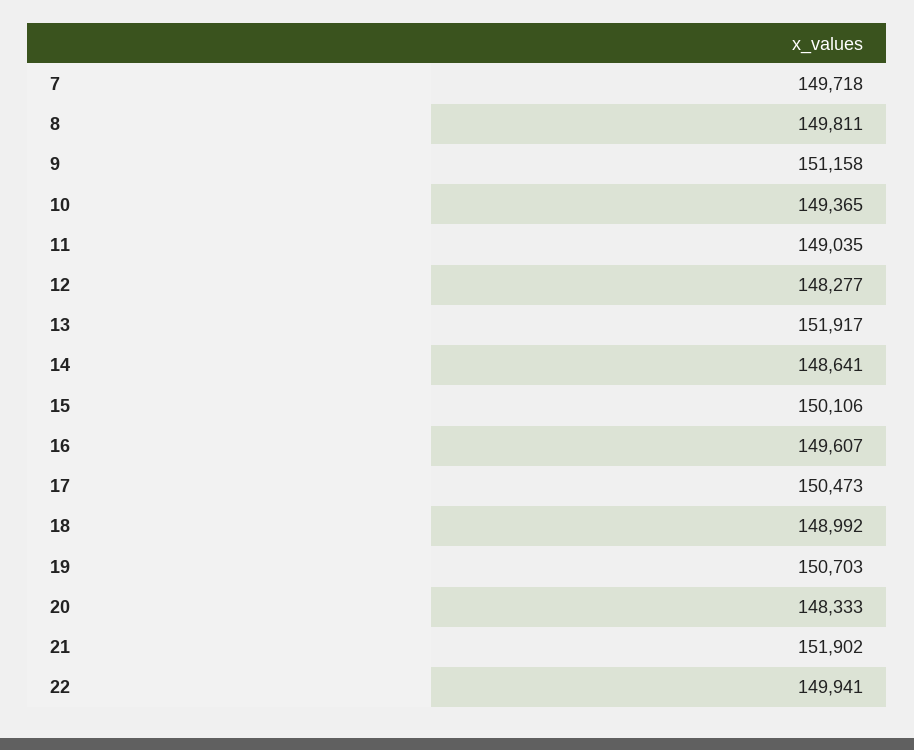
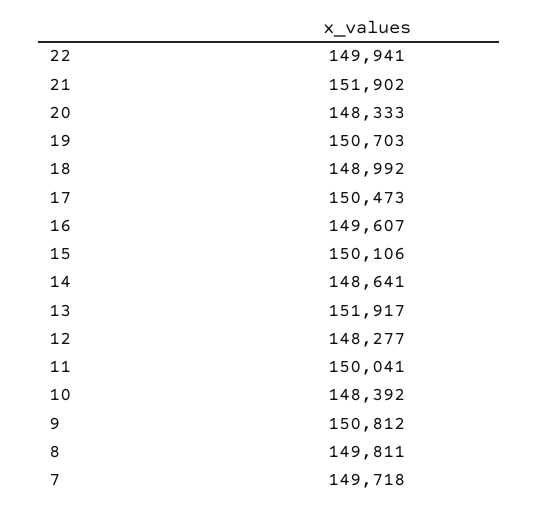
  {
    "7": 149718,
    "8": 149811,
-   "9": 151158,
+   "9": 150812,
-   "10": 149365,
+   "10": 148392,
-   "11": 149035,
+   "11": 150041,
    "12": 148277,
    "13": 151917,
    "14": 148641,
    "15": 150106,
    "16": 149607,
    "17": 150473,
    "18": 148992,
    "19": 150703,
    "20": 148333,
    "21": 151902,
    "22": 149941
  }

